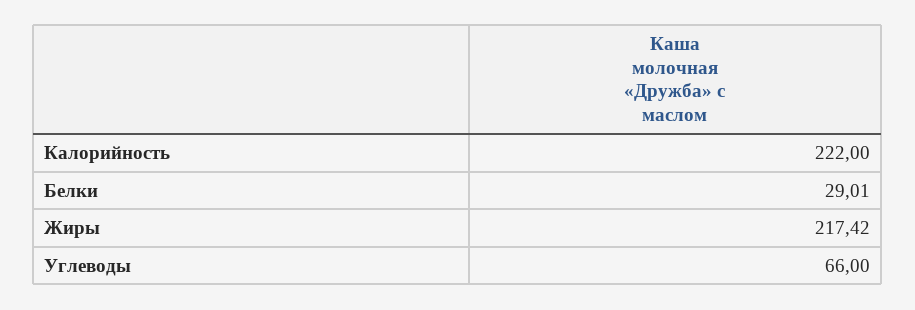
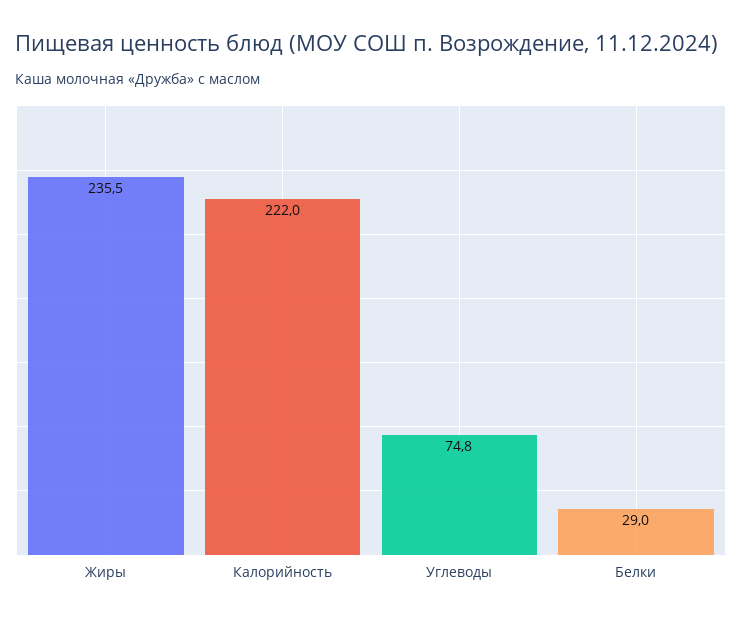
  {
    "Калорийность": 222,
    "Белки": 29.01,
-   "Жиры": 217.42,
+   "Жиры": 235.5,
-   "Углеводы": 66
+   "Углеводы": 74.8
  }

